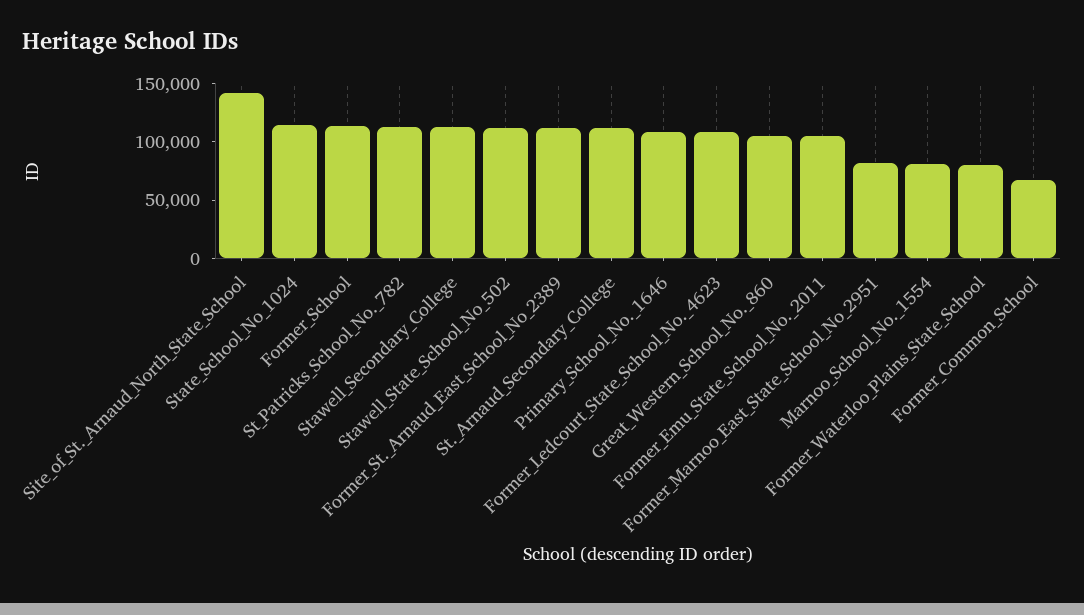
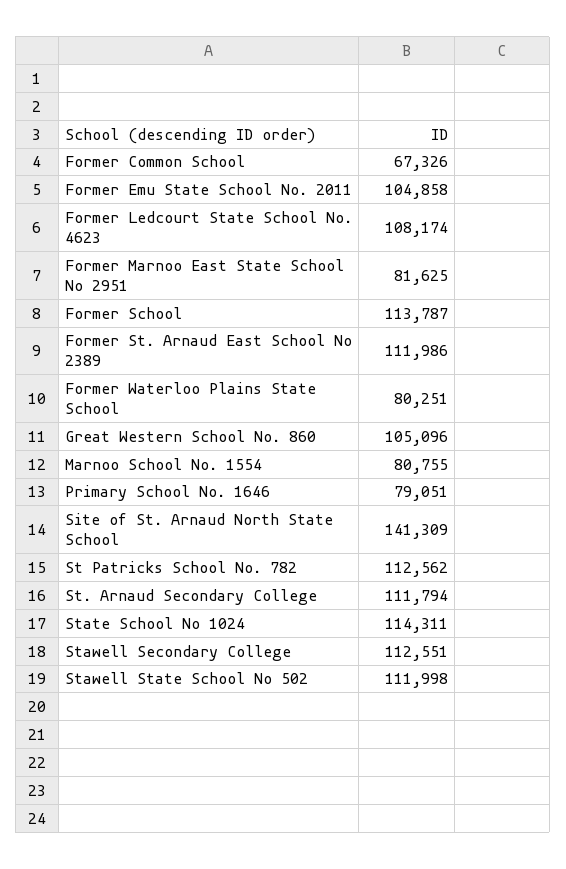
  {
    "Site_of_St._Arnaud_North_State_School": 141309,
    "State_School_No_1024": 114311,
    "Former_School": 113787,
    "St_Patricks_School_No._782": 112562,
    "Stawell_Secondary_College": 112551,
    "Stawell_State_School_No_502": 111998,
    "Former_St._Arnaud_East_School_No_2389": 111986,
    "St._Arnaud_Secondary_College": 111794,
-   "Primary_School_No._1646": 110000,
+   "Primary_School_No._1646": 79051,
    "Former_Ledcourt_State_School_No._4623": 108174,
    "Great_Western_School_No._860": 105096,
    "Former_Emu_State_School_No._2011": 104858,
    "Former_Marnoo_East_State_School_No_2951": 81625,
    "Marnoo_School_No._1554": 80755,
    "Former_Waterloo_Plains_State_School": 80251,
    "Former_Common_School": 67326
  }

